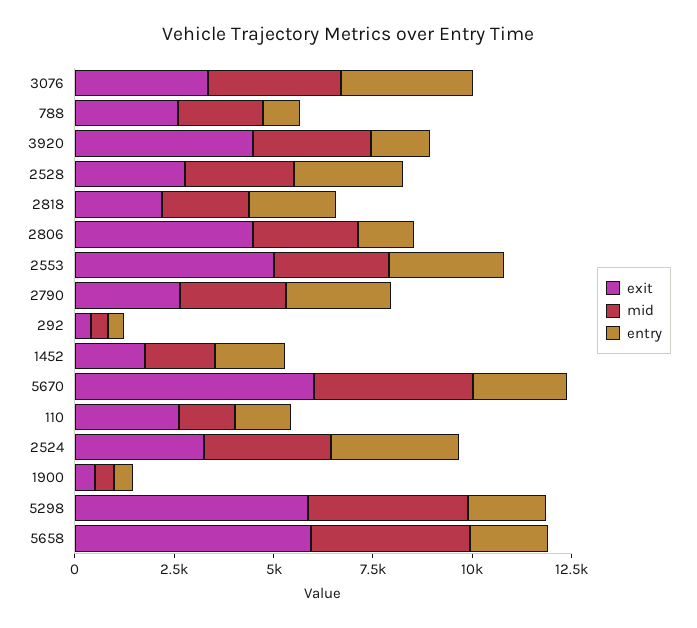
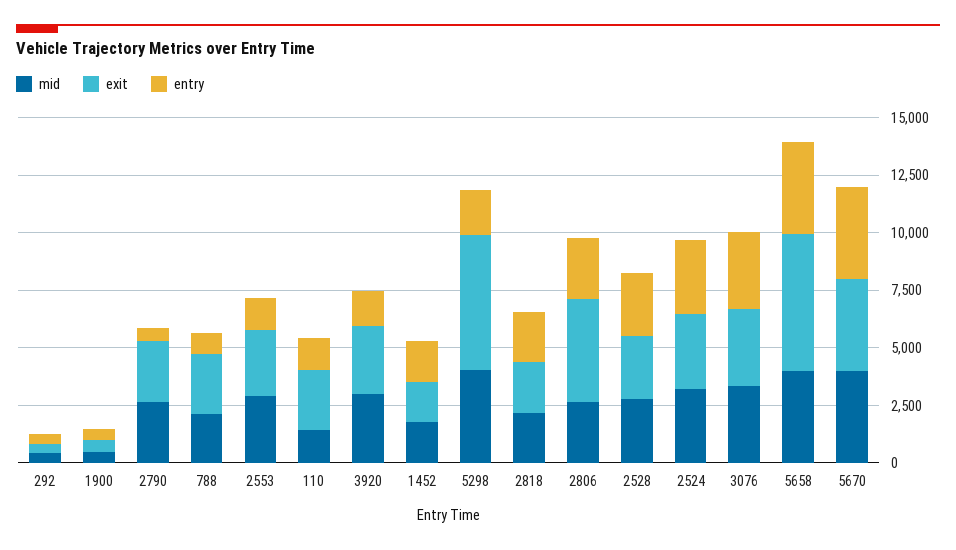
  {
    "exit": {
      "3076": 3500,
      "788": 2500,
-     "3920": 4500,
+     "3920": 3000,
      "2528": 3000,
      "2818": 2000,
      "2806": 4500,
-     "2553": 5000,
+     "2553": 3000,
      "2790": 2500,
      "292": 500,
      "1452": 2000,
-     "5670": 6000,
+     "5670": 4000,
      "110": 2500,
      "2524": 3000,
      "1900": 500,
      "5298": 6000,
      "5658": 6000
    },
    "mid": {
      "3076": 3500,
      "788": 2000,
      "3920": 3000,
      "2528": 3000,
      "2818": 2000,
      "2806": 2500,
      "2553": 3000,
      "2790": 2500,
      "292": 500,
      "1452": 2000,
      "5670": 4000,
      "110": 1500,
      "2524": 3000,
      "1900": 500,
      "5298": 4000,
      "5658": 4000
    },
    "entry": {
      "3076": 3500,
      "788": 1000,
      "3920": 1500,
      "2528": 3000,
      "2818": 2000,
-     "2806": 1500,
+     "2806": 2500,
-     "2553": 3000,
+     "2553": 1500,
-     "2790": 2500,
+     "2790": 500,
      "292": 500,
      "1452": 2000,
-     "5670": 2500,
+     "5670": 4000,
      "110": 1500,
      "2524": 3000,
      "1900": 500,
      "5298": 2000,
-     "5658": 2000
+     "5658": 4000
    }
  }

